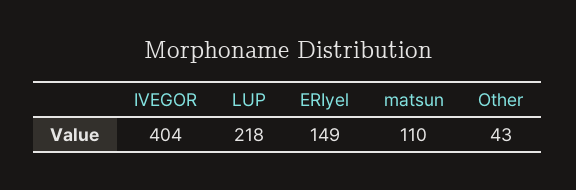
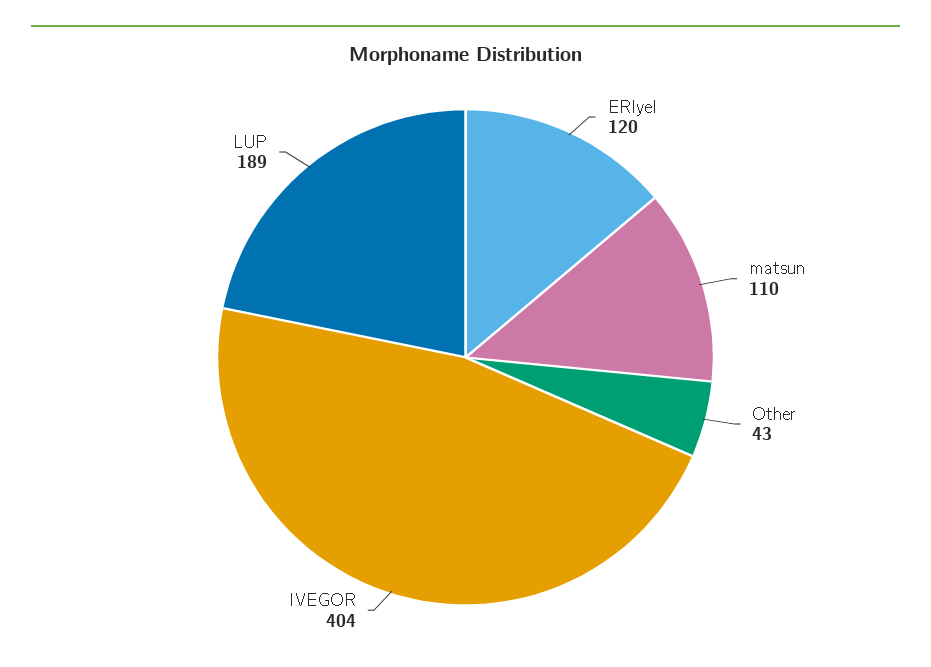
  {
    "IVEGOR": 404,
-   "LUP": 218,
+   "LUP": 189,
-   "ERIyel": 149,
+   "ERIyel": 120,
    "matsun": 110,
    "Other": 43
  }

